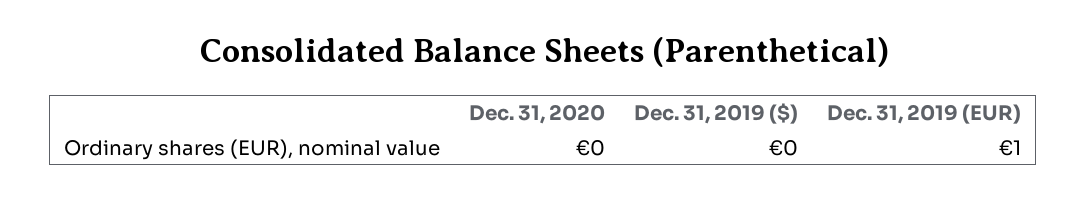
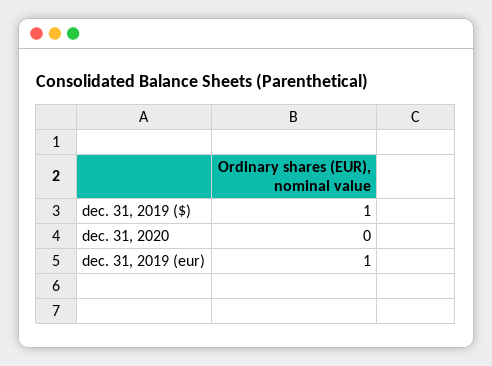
  {
    "Dec. 31, 2020": 0,
-   "Dec. 31, 2019 ($)": 0,
+   "Dec. 31, 2019 ($)": 1,
    "Dec. 31, 2019 (EUR)": 1
  }

